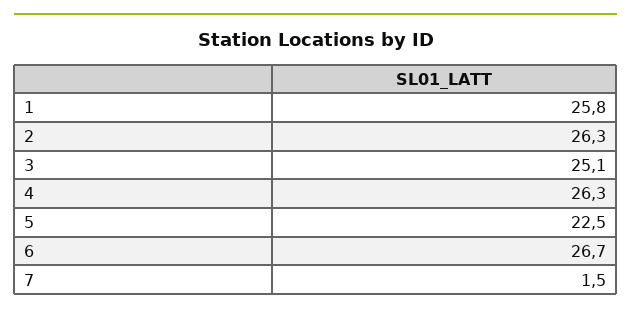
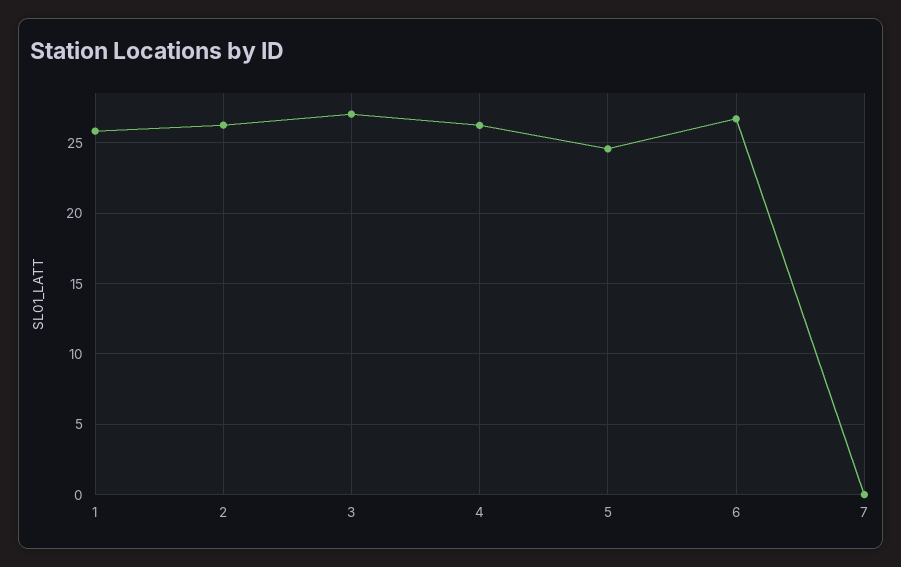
  {
    "1": 25.8,
    "2": 26.3,
-   "3": 25.1,
+   "3": 27,
    "4": 26.3,
-   "5": 22.5,
+   "5": 24.5,
    "6": 26.7,
-   "7": 1.5
+   "7": 0
  }

